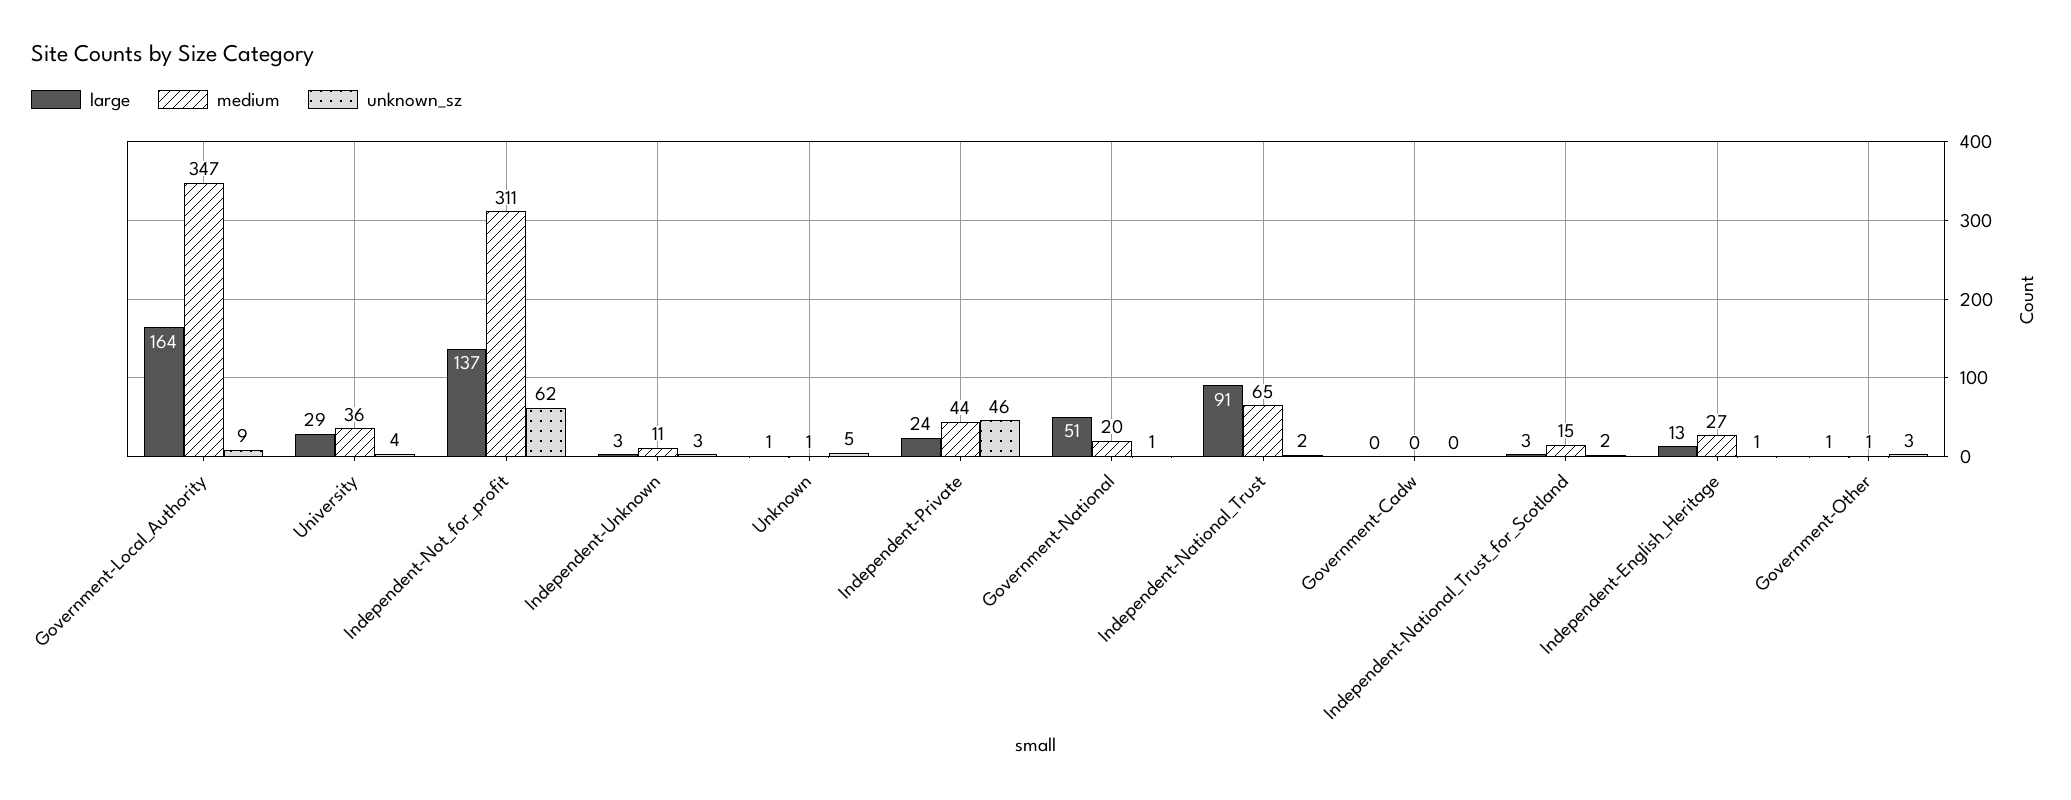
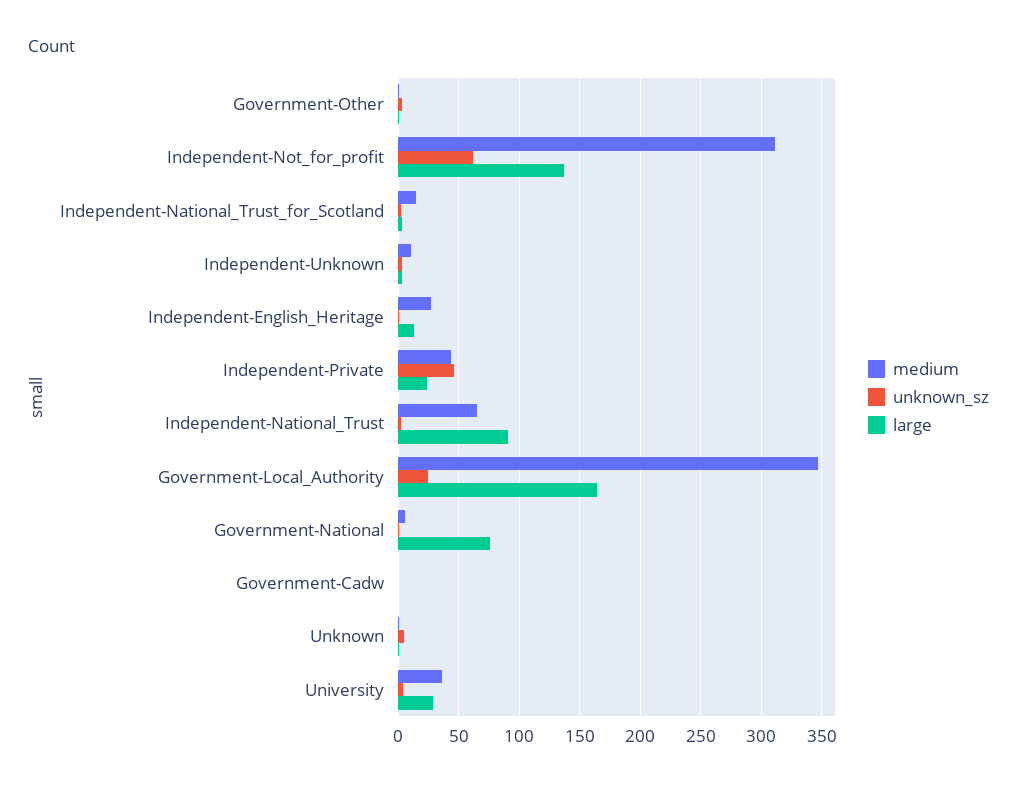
  {
    "large": {
      "Government-Local_Authority": 164,
      "University": 29,
      "Independent-Not_for_profit": 137,
      "Independent-Unknown": 3,
      "Unknown": 1,
      "Independent-Private": 24,
-     "Government-National": 51,
+     "Government-National": 75,
      "Independent-National_Trust": 91,
      "Government-Cadw": 0,
      "Independent-National_Trust_for_Scotland": 3,
      "Independent-English_Heritage": 13,
      "Government-Other": 1
    },
    "medium": {
      "Government-Local_Authority": 347,
      "University": 36,
      "Independent-Not_for_profit": 311,
      "Independent-Unknown": 11,
      "Unknown": 1,
      "Independent-Private": 44,
-     "Government-National": 20,
+     "Government-National": 5,
      "Independent-National_Trust": 65,
      "Government-Cadw": 0,
      "Independent-National_Trust_for_Scotland": 15,
      "Independent-English_Heritage": 27,
      "Government-Other": 1
    },
    "unknown_sz": {
-     "Government-Local_Authority": 9,
+     "Government-Local_Authority": 25,
      "University": 4,
      "Independent-Not_for_profit": 62,
      "Independent-Unknown": 3,
      "Unknown": 5,
      "Independent-Private": 46,
      "Government-National": 1,
      "Independent-National_Trust": 2,
      "Government-Cadw": 0,
      "Independent-National_Trust_for_Scotland": 2,
      "Independent-English_Heritage": 1,
      "Government-Other": 3
    }
  }

